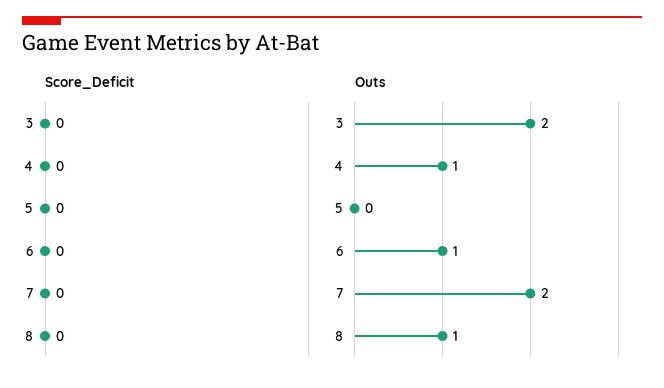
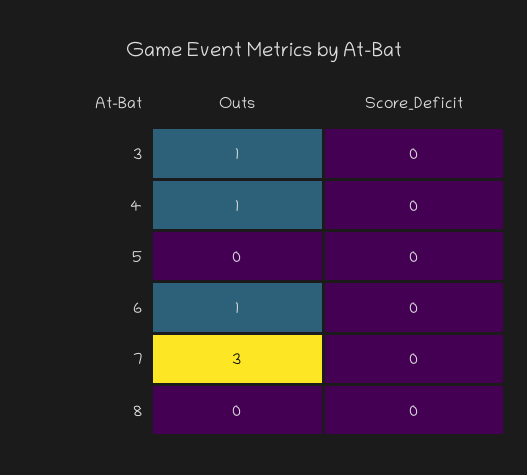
  {
    "Score_Deficit": {
      "3": 0,
      "4": 0,
      "5": 0,
      "6": 0,
      "7": 0,
      "8": 0
    },
    "Outs": {
-     "3": 2,
+     "3": 1,
      "4": 1,
      "5": 0,
      "6": 1,
-     "7": 2,
+     "7": 3,
-     "8": 1
+     "8": 0
    }
  }

